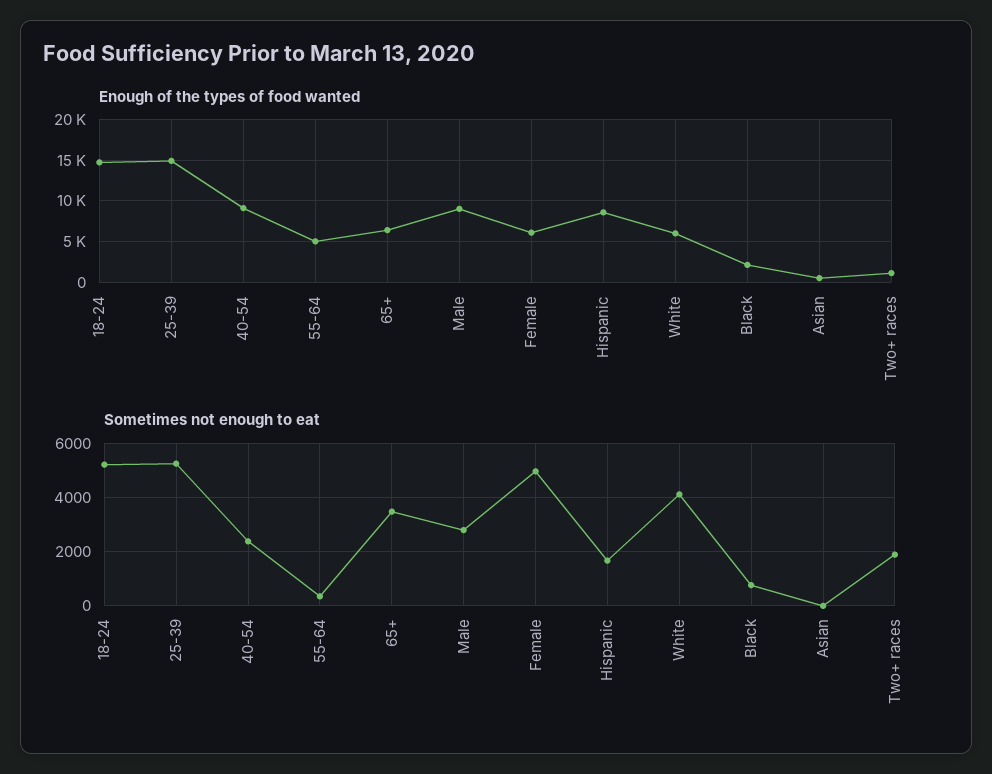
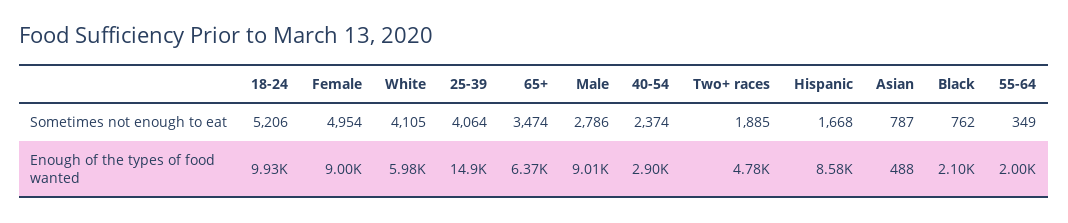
  {
    "Enough of the types of food wanted": {
-     "18-24": 15000,
+     "18-24": 9930,
      "25-39": 14900,
-     "40-54": 9000,
+     "40-54": 2900,
-     "55-64": 5000,
+     "55-64": 2000,
      "65+": 6370,
      "Male": 9010,
-     "Female": 6000,
+     "Female": 9000,
      "Hispanic": 8580,
      "White": 5980,
      "Black": 2100,
      "Asian": 488,
-     "Two+ races": 1000
+     "Two+ races": 4780
    },
    "Sometimes not enough to eat": {
      "18-24": 5206,
-     "25-39": 5250,
+     "25-39": 4064,
      "40-54": 2374,
      "55-64": 349,
      "65+": 3474,
      "Male": 2786,
      "Female": 4954,
      "Hispanic": 1668,
      "White": 4105,
      "Black": 762,
-     "Asian": 0,
+     "Asian": 787,
      "Two+ races": 1885
    }
  }

